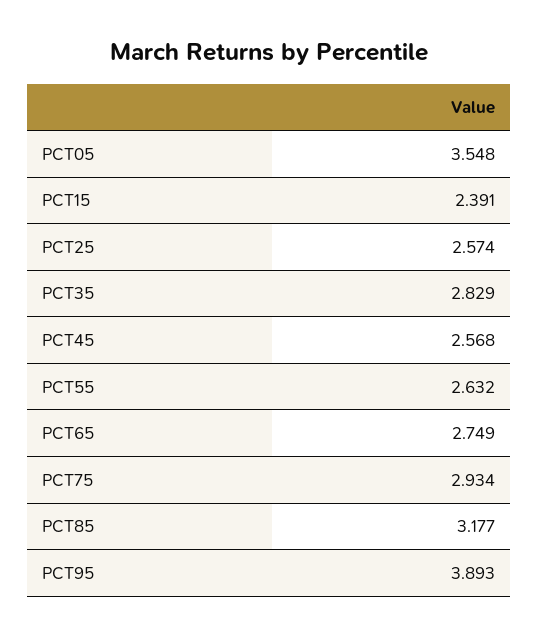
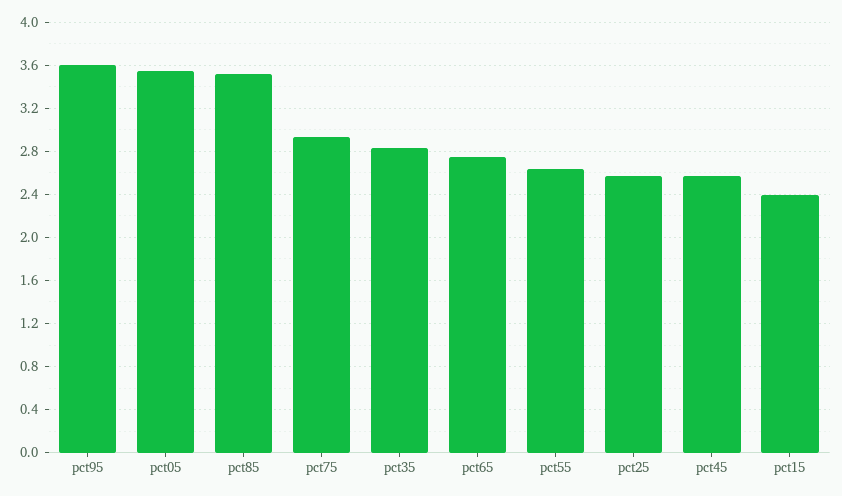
  {
    "PCT05": 3.548,
    "PCT15": 2.391,
    "PCT25": 2.574,
    "PCT35": 2.829,
    "PCT45": 2.568,
    "PCT55": 2.632,
    "PCT65": 2.749,
    "PCT75": 2.934,
-   "PCT85": 3.177,
+   "PCT85": 3.5,
-   "PCT95": 3.893
+   "PCT95": 3.6
  }

